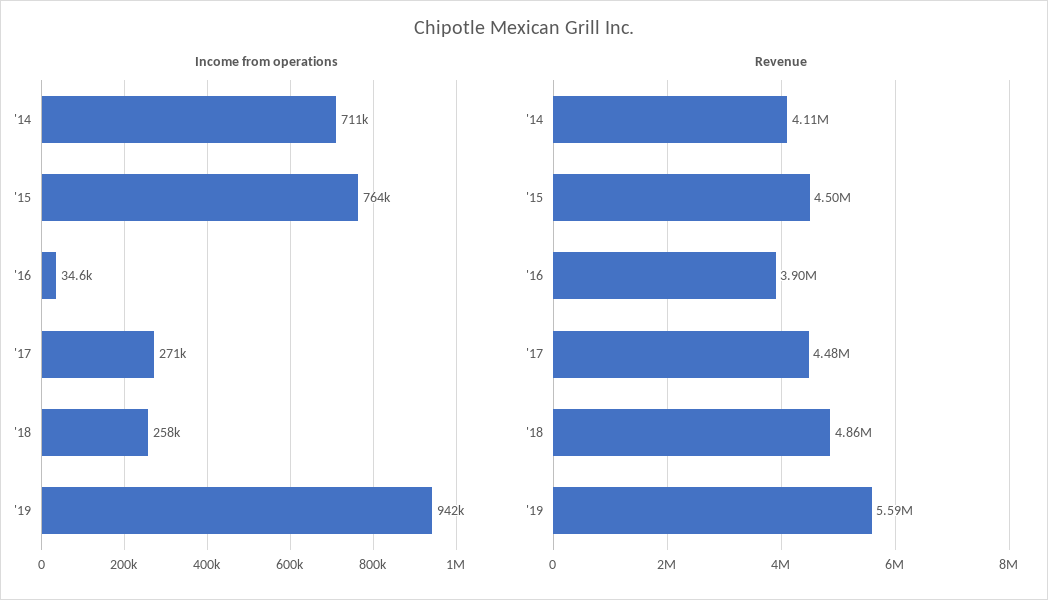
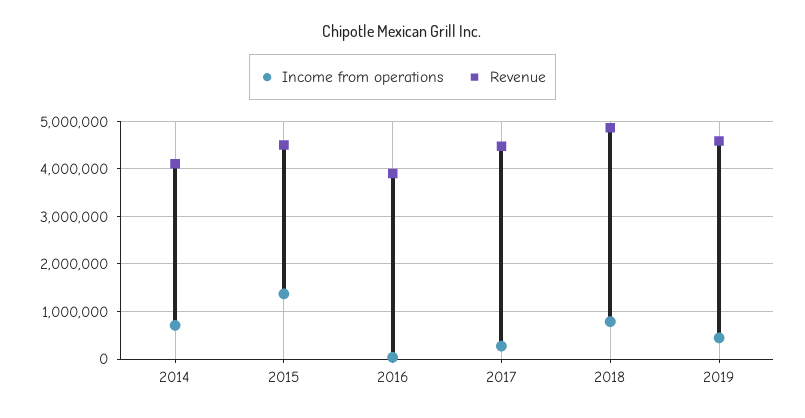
  {
    "Income from operations": {
      "'14": 711000,
-     "'15": 764000,
+     "'15": 1400000,
      "'16": 34600,
      "'17": 271000,
-     "'18": 258000,
+     "'18": 800000,
-     "'19": 942000
+     "'19": 400000
    },
    "Revenue": {
      "'14": 4110000,
      "'15": 4500000,
      "'16": 3900000,
      "'17": 4480000,
      "'18": 4860000,
-     "'19": 5590000
+     "'19": 4600000
    }
  }

